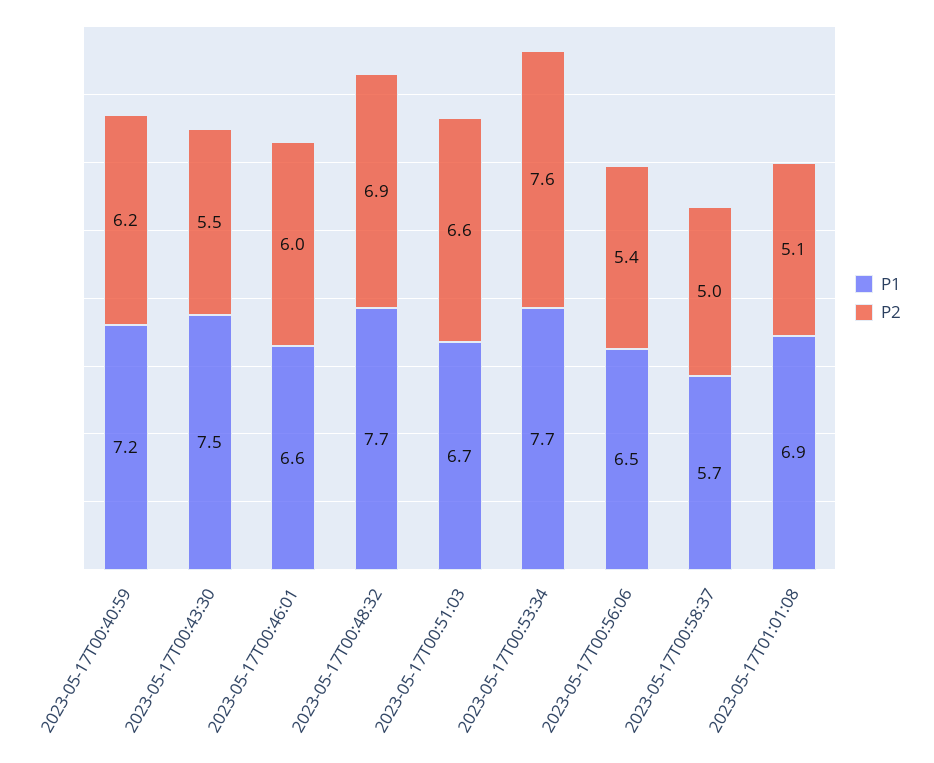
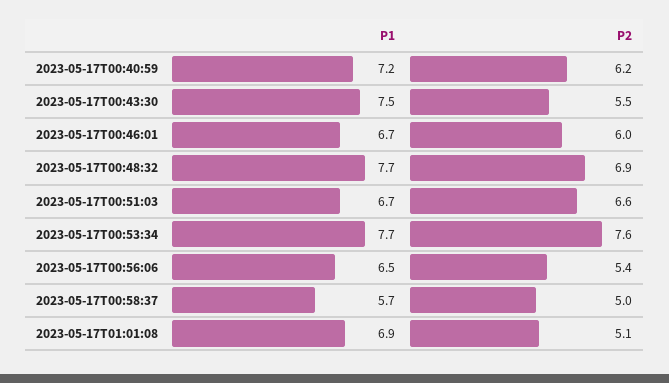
  {
    "P1": {
      "2023-05-17T00:40:59": 7.2,
      "2023-05-17T00:43:30": 7.5,
-     "2023-05-17T00:46:01": 6.6,
+     "2023-05-17T00:46:01": 6.7,
      "2023-05-17T00:48:32": 7.7,
      "2023-05-17T00:51:03": 6.7,
      "2023-05-17T00:53:34": 7.7,
      "2023-05-17T00:56:06": 6.5,
      "2023-05-17T00:58:37": 5.7,
      "2023-05-17T01:01:08": 6.9
    },
    "P2": {
      "2023-05-17T00:40:59": 6.2,
      "2023-05-17T00:43:30": 5.5,
      "2023-05-17T00:46:01": 6,
      "2023-05-17T00:48:32": 6.9,
      "2023-05-17T00:51:03": 6.6,
      "2023-05-17T00:53:34": 7.6,
      "2023-05-17T00:56:06": 5.4,
      "2023-05-17T00:58:37": 5,
      "2023-05-17T01:01:08": 5.1
    }
  }

